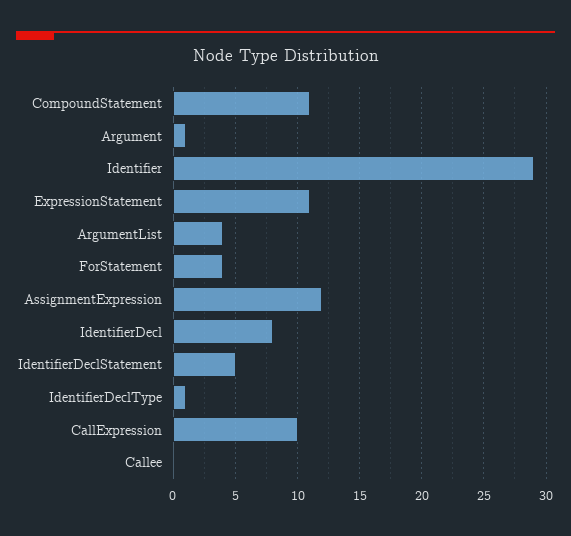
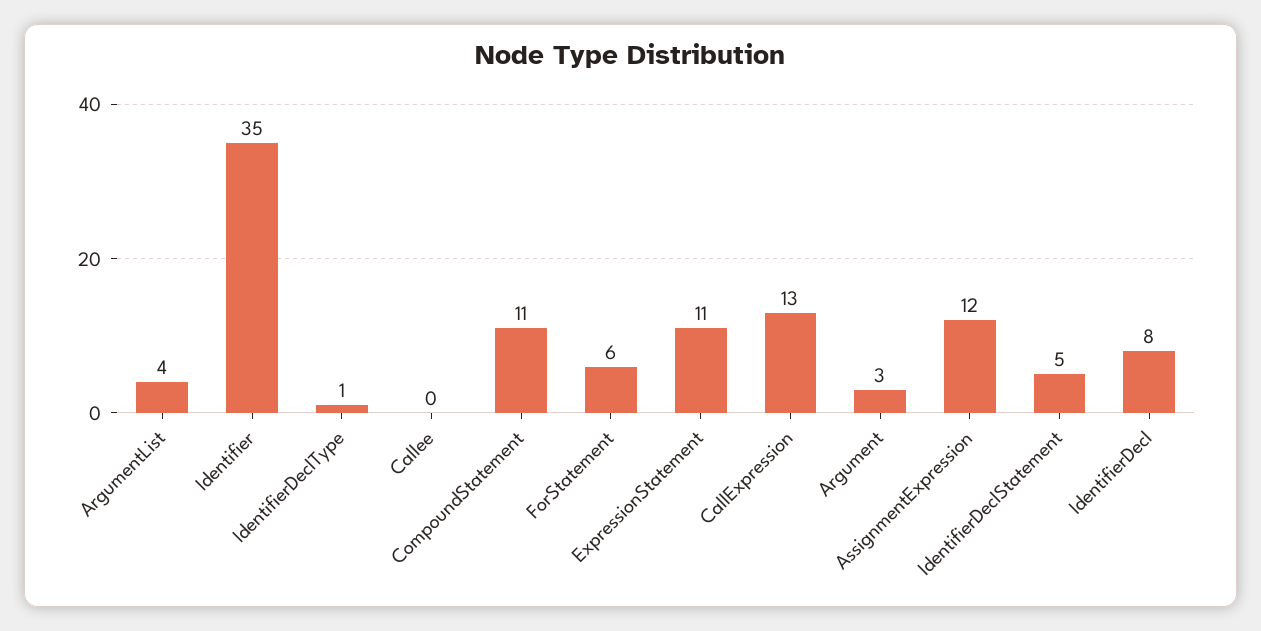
  {
    "CompoundStatement": 11,
-   "Argument": 1,
+   "Argument": 3,
-   "Identifier": 29,
+   "Identifier": 35,
    "ExpressionStatement": 11,
    "ArgumentList": 4,
-   "ForStatement": 4,
+   "ForStatement": 6,
    "AssignmentExpression": 12,
    "IdentifierDecl": 8,
    "IdentifierDeclStatement": 5,
    "IdentifierDeclType": 1,
-   "CallExpression": 10,
+   "CallExpression": 13,
    "Callee": 0
  }

